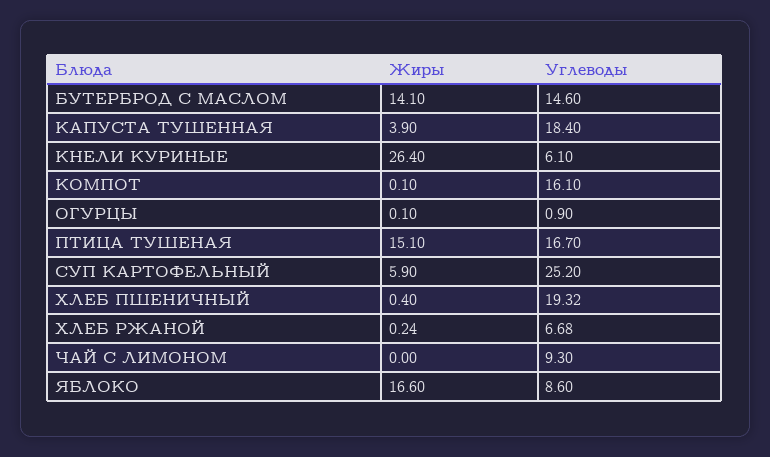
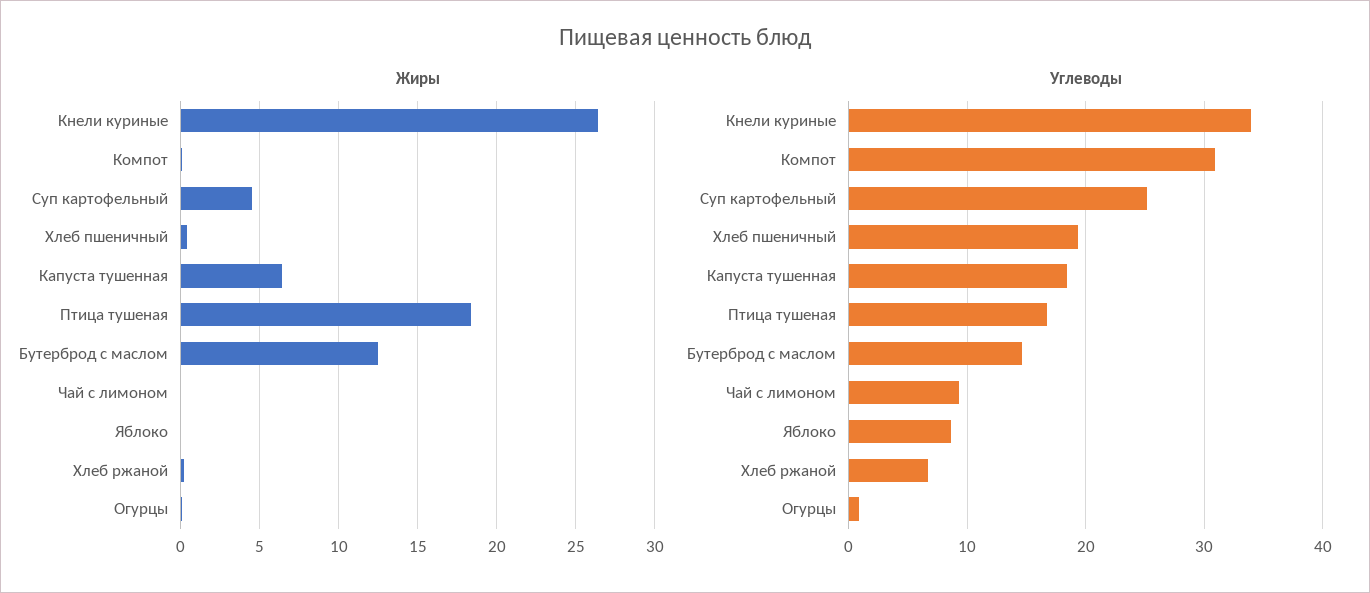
  {
    "Жиры": {
-     "БУТЕРБРОД С МАСЛОМ": 14.1,
+     "БУТЕРБРОД С МАСЛОМ": 12.5,
-     "КАПУСТА ТУШЕННАЯ": 3.9,
+     "КАПУСТА ТУШЕННАЯ": 6.5,
      "КНЕЛИ КУРИНЫЕ": 26.4,
      "КОМПОТ": 0.1,
      "ОГУРЦЫ": 0.1,
-     "ПТИЦА ТУШЕНАЯ": 15.1,
+     "ПТИЦА ТУШЕНАЯ": 18.5,
-     "СУП КАРТОФЕЛЬНЫЙ": 5.9,
+     "СУП КАРТОФЕЛЬНЫЙ": 4.5,
      "ХЛЕБ ПШЕНИЧНЫЙ": 0.4,
      "ХЛЕБ РЖАНОЙ": 0.24,
      "ЧАЙ С ЛИМОНОМ": 0,
-     "ЯБЛОКО": 16.6
+     "ЯБЛОКО": 0
    },
    "Углеводы": {
      "БУТЕРБРОД С МАСЛОМ": 14.6,
      "КАПУСТА ТУШЕННАЯ": 18.4,
-     "КНЕЛИ КУРИНЫЕ": 6.1,
+     "КНЕЛИ КУРИНЫЕ": 34,
-     "КОМПОТ": 16.1,
+     "КОМПОТ": 31,
      "ОГУРЦЫ": 0.9,
      "ПТИЦА ТУШЕНАЯ": 16.7,
      "СУП КАРТОФЕЛЬНЫЙ": 25.2,
      "ХЛЕБ ПШЕНИЧНЫЙ": 19.32,
      "ХЛЕБ РЖАНОЙ": 6.68,
      "ЧАЙ С ЛИМОНОМ": 9.3,
      "ЯБЛОКО": 8.6
    }
  }

